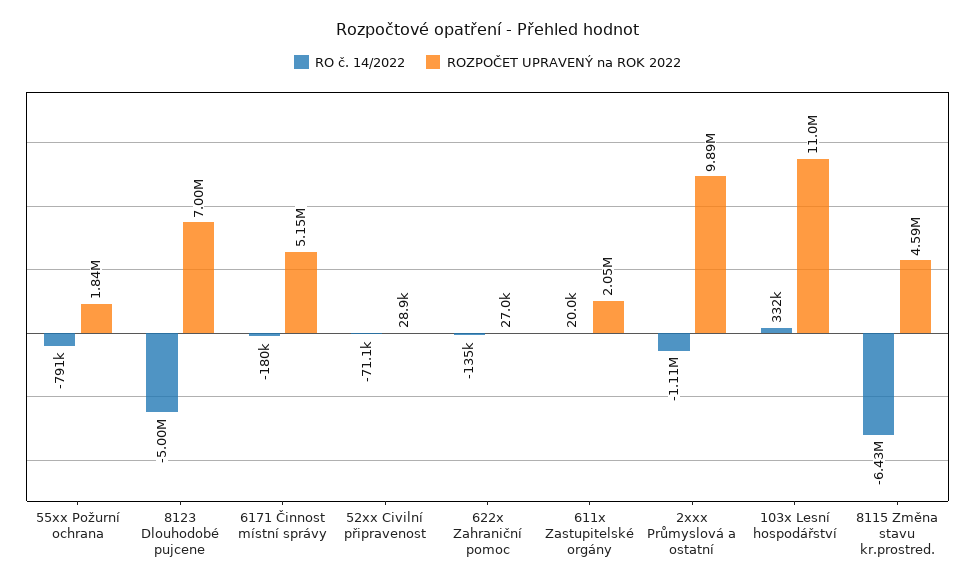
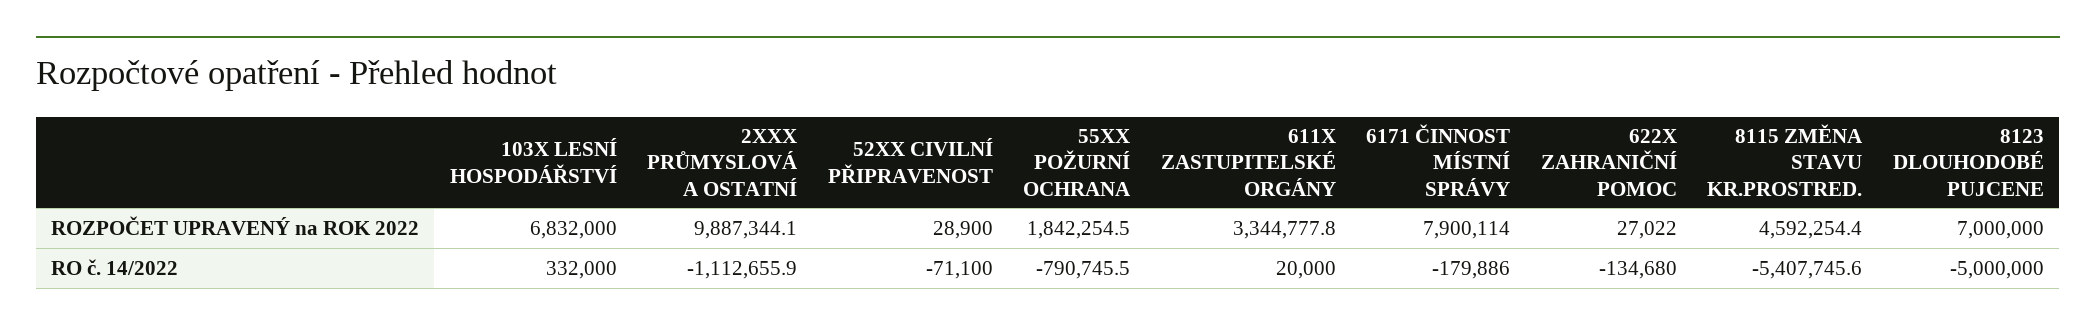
  {
    "RO č. 14/2022": {
      "55xx Požurní ochrana": -790745.5,
      "8123 Dlouhodobé pujcene": -5000000,
      "6171 Činnost místní správy": -179886,
      "52xx Civilní připravenost": -71100,
      "622x Zahraniční pomoc": -134680,
      "611x Zastupitelské orgány": 20000,
      "2xxx Průmyslová a ostatní": -1112655.9,
      "103x Lesní hospodářství": 332000,
-     "8115 Změna stavu kr.prostred.": -6430000
+     "8115 Změna stavu kr.prostred.": -5407745.6
    },
    "ROZPOČET UPRAVENÝ na ROK 2022": {
      "55xx Požurní ochrana": 1842254.5,
      "8123 Dlouhodobé pujcene": 7000000,
-     "6171 Činnost místní správy": 5150000,
+     "6171 Činnost místní správy": 7900114,
      "52xx Civilní připravenost": 28900,
      "622x Zahraniční pomoc": 27022,
-     "611x Zastupitelské orgány": 2050000,
+     "611x Zastupitelské orgány": 3344777.8,
      "2xxx Průmyslová a ostatní": 9887344.1,
-     "103x Lesní hospodářství": 11000000,
+     "103x Lesní hospodářství": 6832000,
      "8115 Změna stavu kr.prostred.": 4592254.4
    }
  }

